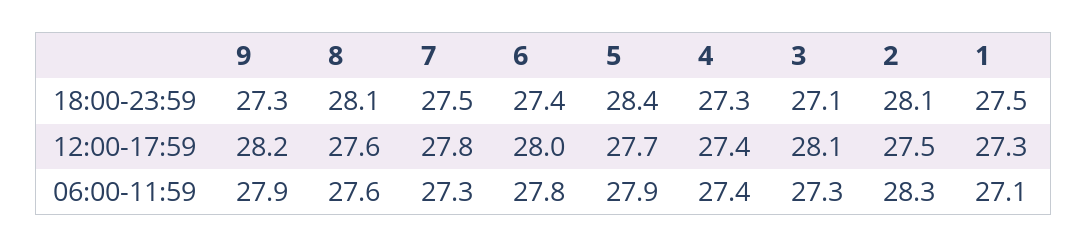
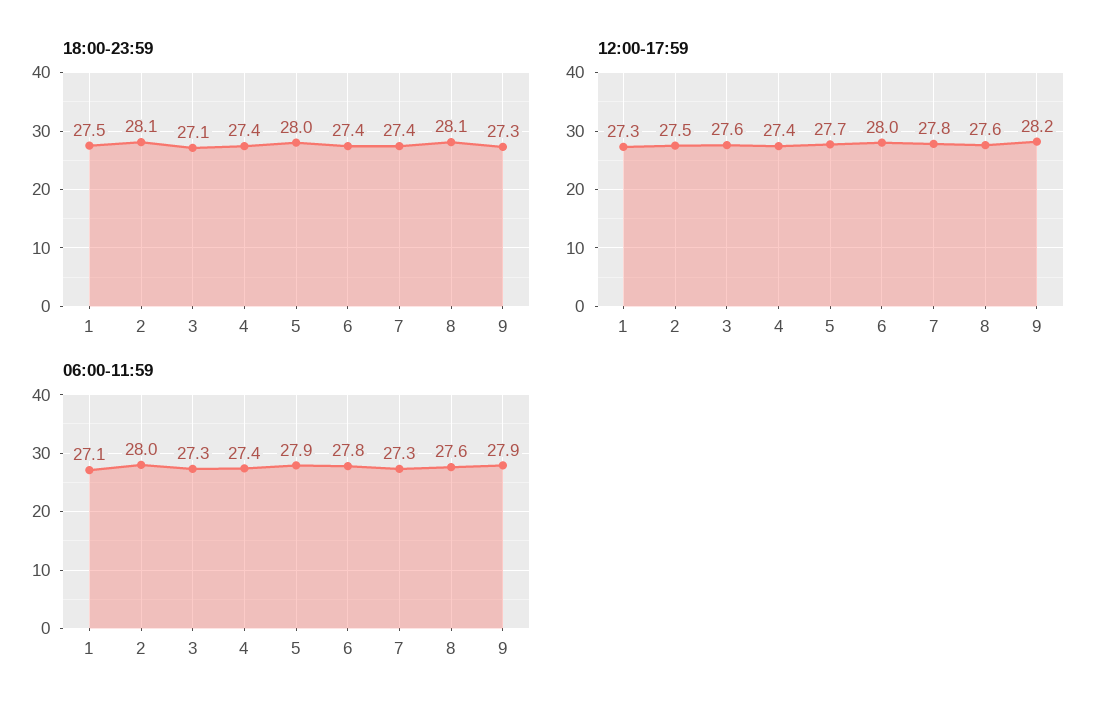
  {
    "18:00-23:59": {
      "9": 27.3,
      "8": 28.1,
-     "7": 27.5,
+     "7": 27.4,
      "6": 27.4,
-     "5": 28.4,
+     "5": 28,
-     "4": 27.3,
+     "4": 27.4,
      "3": 27.1,
      "2": 28.1,
      "1": 27.5
    },
    "12:00-17:59": {
      "9": 28.2,
      "8": 27.6,
      "7": 27.8,
      "6": 28,
      "5": 27.7,
      "4": 27.4,
-     "3": 28.1,
+     "3": 27.6,
      "2": 27.5,
      "1": 27.3
    },
    "06:00-11:59": {
      "9": 27.9,
      "8": 27.6,
      "7": 27.3,
      "6": 27.8,
      "5": 27.9,
      "4": 27.4,
      "3": 27.3,
-     "2": 28.3,
+     "2": 28,
      "1": 27.1
    }
  }

